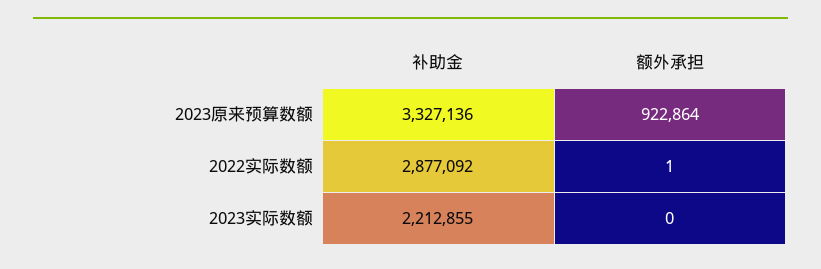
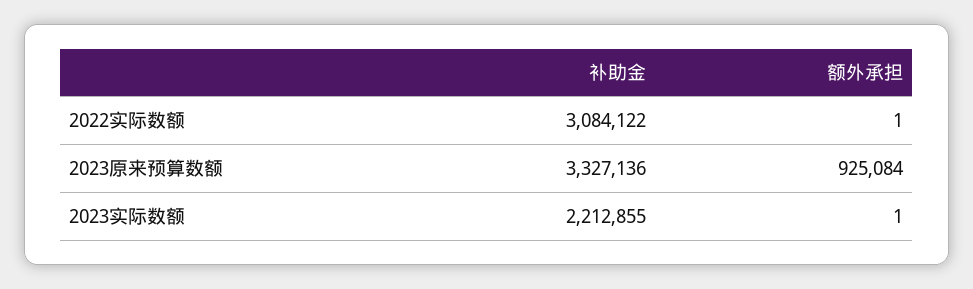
  {
    "补助金": {
      "2023原来预算数额": 3327136,
-     "2022实际数额": 2877092,
+     "2022实际数额": 3084122,
      "2023实际数额": 2212855
    },
    "额外承担": {
-     "2023原来预算数额": 922864,
+     "2023原来预算数额": 925084,
      "2022实际数额": 1,
-     "2023实际数额": 0
+     "2023实际数额": 1
    }
  }

